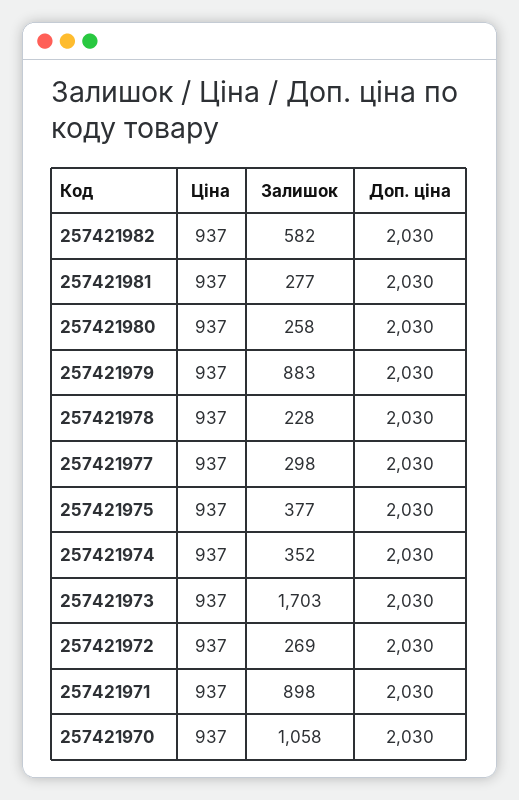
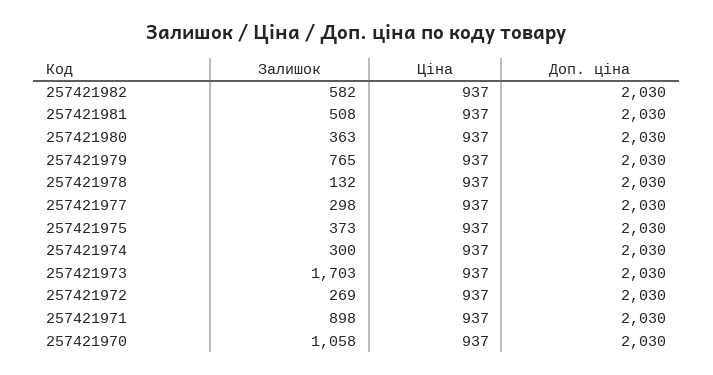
  {
    "Ціна": {
      "257421982": 937,
      "257421981": 937,
      "257421980": 937,
      "257421979": 937,
      "257421978": 937,
      "257421977": 937,
      "257421975": 937,
      "257421974": 937,
      "257421973": 937,
      "257421972": 937,
      "257421971": 937,
      "257421970": 937
    },
    "Залишок": {
      "257421982": 582,
-     "257421981": 277,
+     "257421981": 508,
-     "257421980": 258,
+     "257421980": 363,
-     "257421979": 883,
+     "257421979": 765,
-     "257421978": 228,
+     "257421978": 132,
      "257421977": 298,
-     "257421975": 377,
+     "257421975": 373,
-     "257421974": 352,
+     "257421974": 300,
      "257421973": 1703,
      "257421972": 269,
      "257421971": 898,
      "257421970": 1058
    },
    "Доп. ціна": {
      "257421982": 2030,
      "257421981": 2030,
      "257421980": 2030,
      "257421979": 2030,
      "257421978": 2030,
      "257421977": 2030,
      "257421975": 2030,
      "257421974": 2030,
      "257421973": 2030,
      "257421972": 2030,
      "257421971": 2030,
      "257421970": 2030
    }
  }

